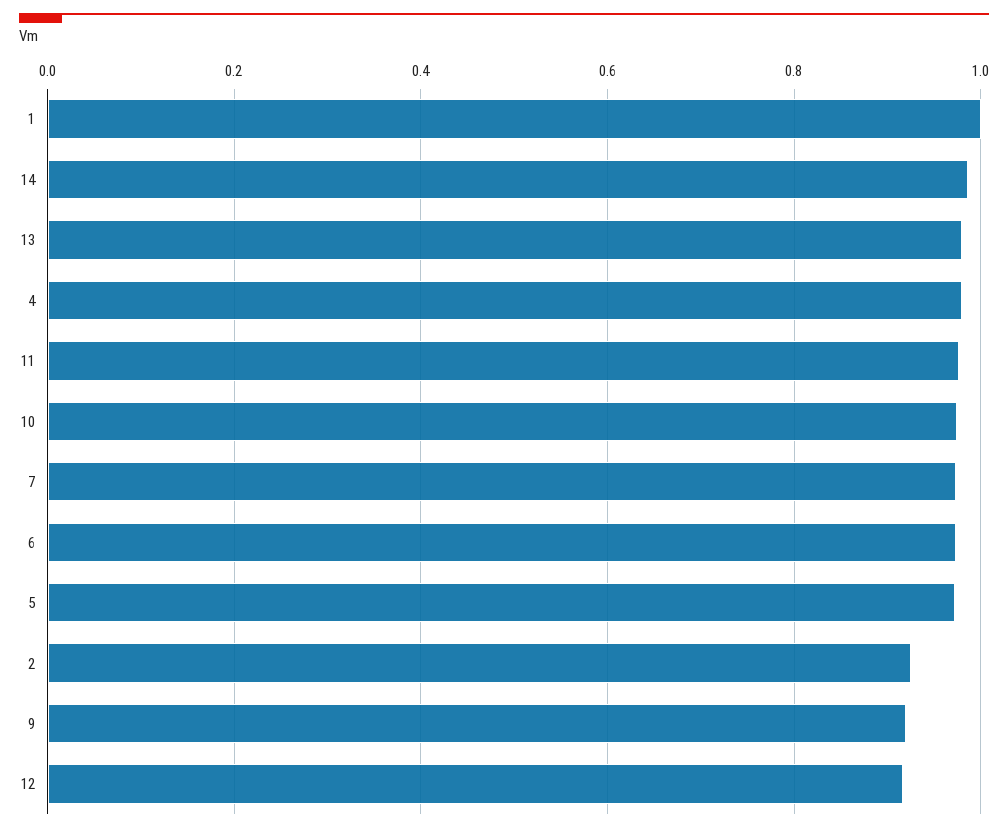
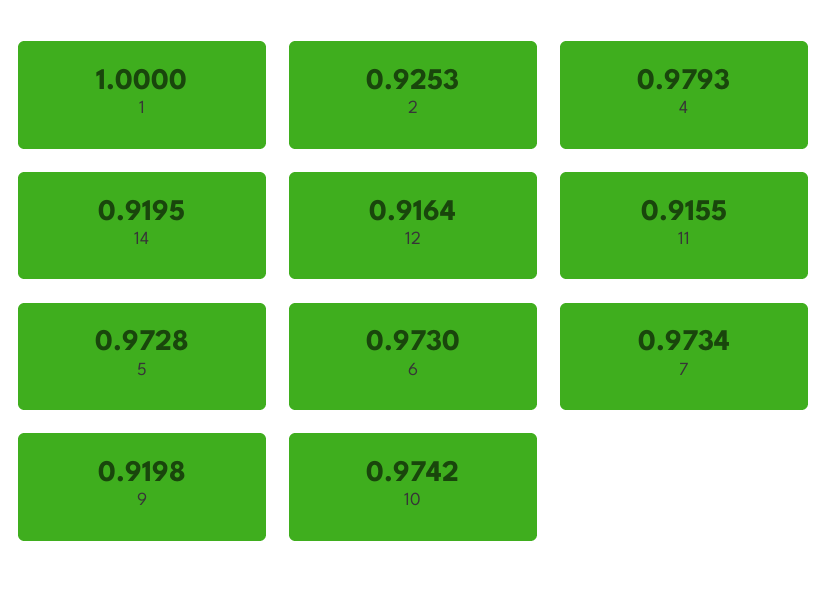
  {
    "1": 1,
-   "14": 0.98,
+   "14": 0.9195,
-   "13": 0.98,
    "4": 0.9793,
-   "11": 0.98,
+   "11": 0.9155,
    "10": 0.9742,
    "7": 0.9734,
    "6": 0.973,
    "5": 0.9728,
    "2": 0.9253,
    "9": 0.9198,
    "12": 0.9164
  }

